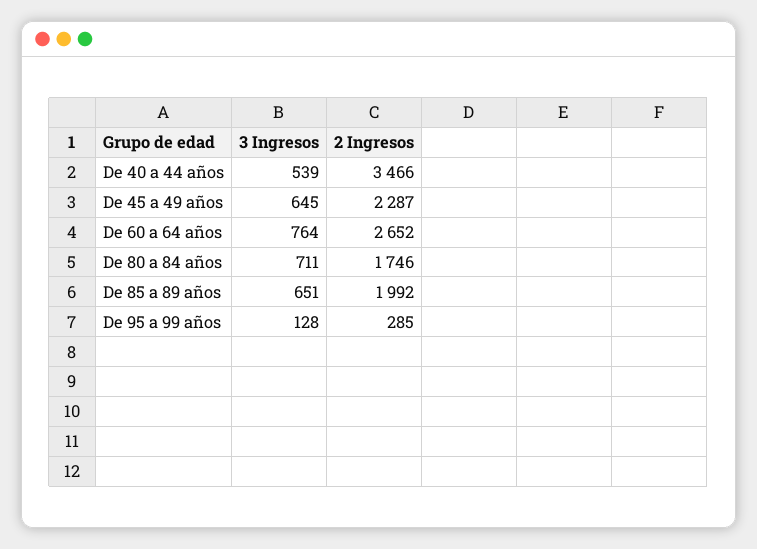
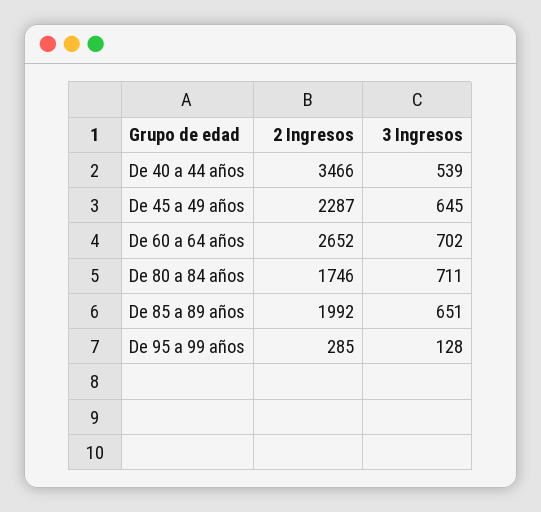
  {
    "3 Ingresos": {
      "De 40 a 44 años": 539,
      "De 45 a 49 años": 645,
-     "De 60 a 64 años": 764,
+     "De 60 a 64 años": 702,
      "De 80 a 84 años": 711,
      "De 85 a 89 años": 651,
      "De 95 a 99 años": 128
    },
    "2 Ingresos": {
      "De 40 a 44 años": 3466,
      "De 45 a 49 años": 2287,
      "De 60 a 64 años": 2652,
      "De 80 a 84 años": 1746,
      "De 85 a 89 años": 1992,
      "De 95 a 99 años": 285
    }
  }

